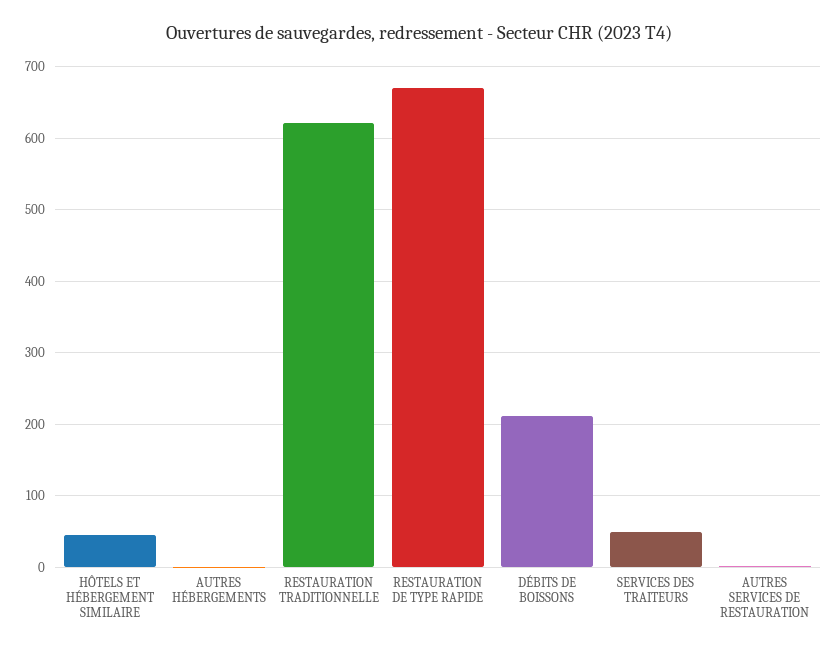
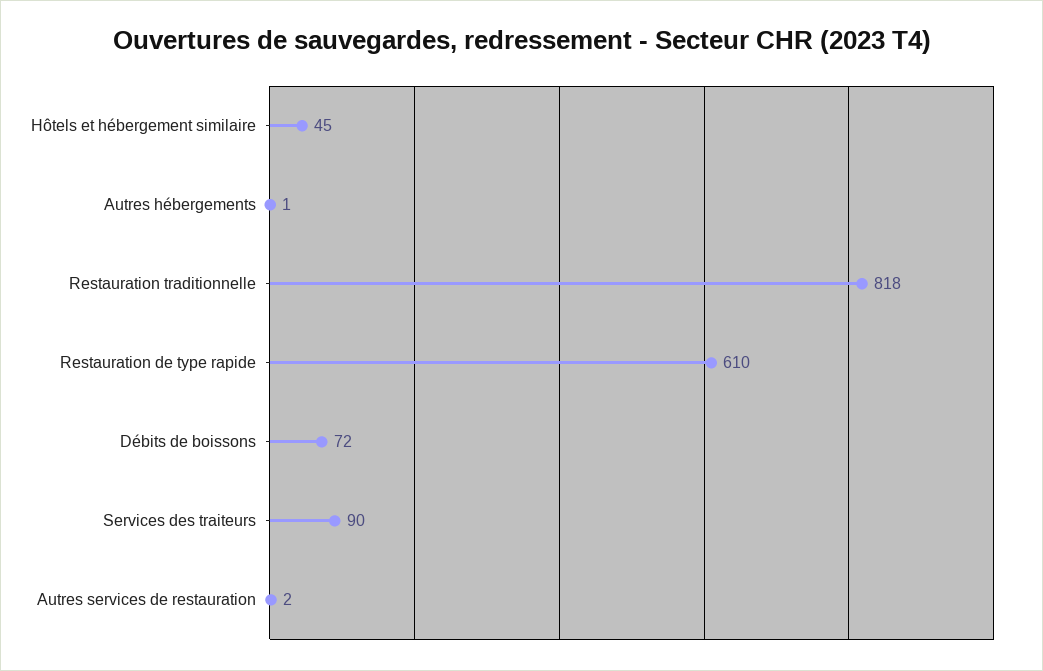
  {
    "HÔTELS ET HÉBERGEMENT SIMILAIRE": 45,
    "AUTRES HÉBERGEMENTS": 1,
-   "RESTAURATION TRADITIONNELLE": 620,
+   "RESTAURATION TRADITIONNELLE": 818,
-   "RESTAURATION DE TYPE RAPIDE": 670,
+   "RESTAURATION DE TYPE RAPIDE": 610,
-   "DÉBITS DE BOISSONS": 210,
+   "DÉBITS DE BOISSONS": 72,
-   "SERVICES DES TRAITEURS": 50,
+   "SERVICES DES TRAITEURS": 90,
    "AUTRES SERVICES DE RESTAURATION": 2
  }

